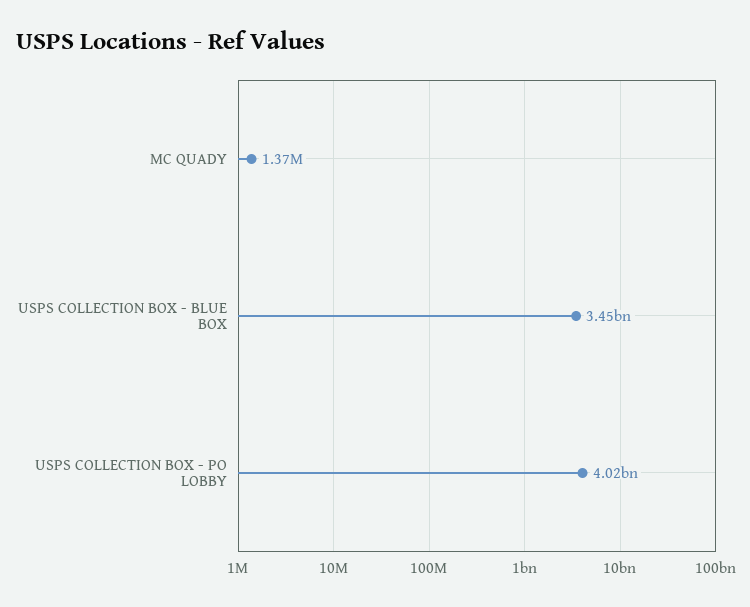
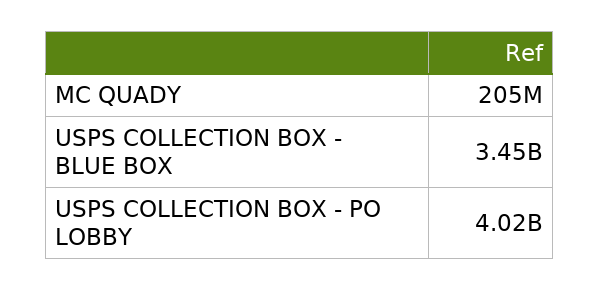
  {
-   "MC QUADY": 1370000,
+   "MC QUADY": 205000000,
    "USPS COLLECTION BOX - BLUE BOX": 3450000000,
    "USPS COLLECTION BOX - PO LOBBY": 4020000000
  }

